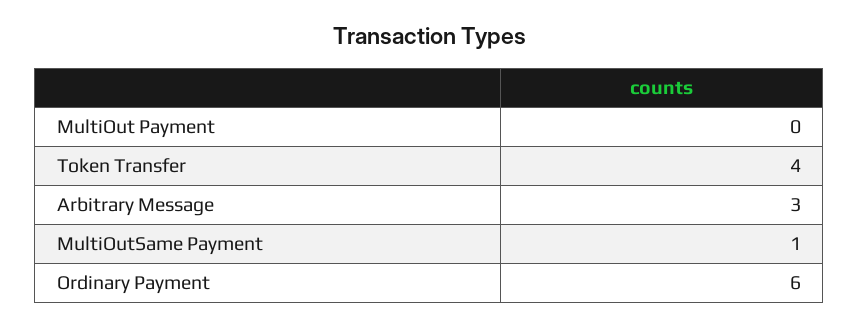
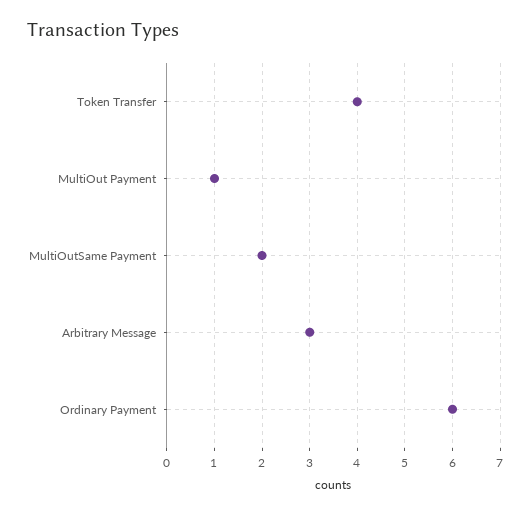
  {
-   "MultiOut Payment": 0,
+   "MultiOut Payment": 1,
    "Token Transfer": 4,
    "Arbitrary Message": 3,
-   "MultiOutSame Payment": 1,
+   "MultiOutSame Payment": 2,
    "Ordinary Payment": 6
  }

